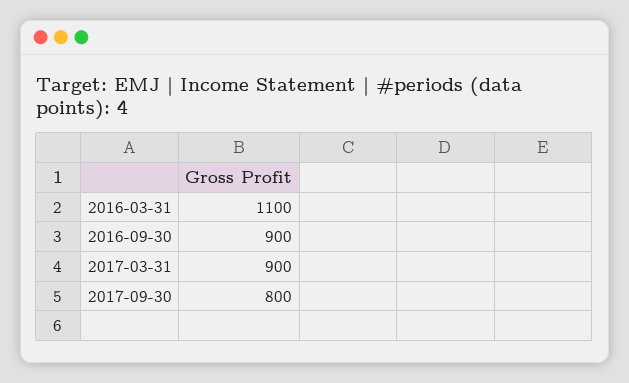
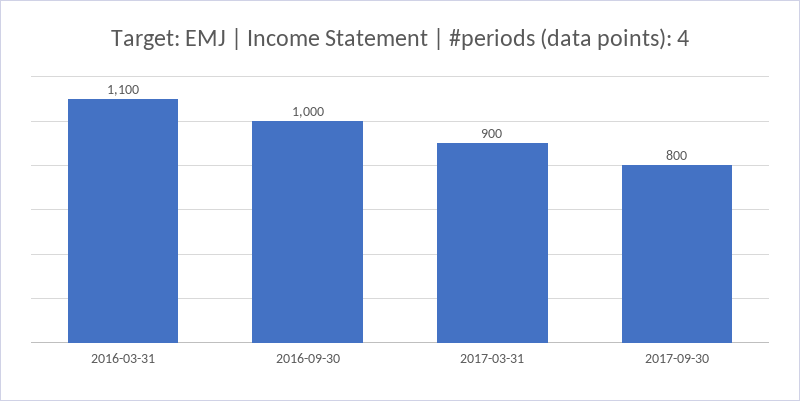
  {
    "2016-03-31": 1100,
-   "2016-09-30": 900,
+   "2016-09-30": 1000,
    "2017-03-31": 900,
    "2017-09-30": 800
  }

